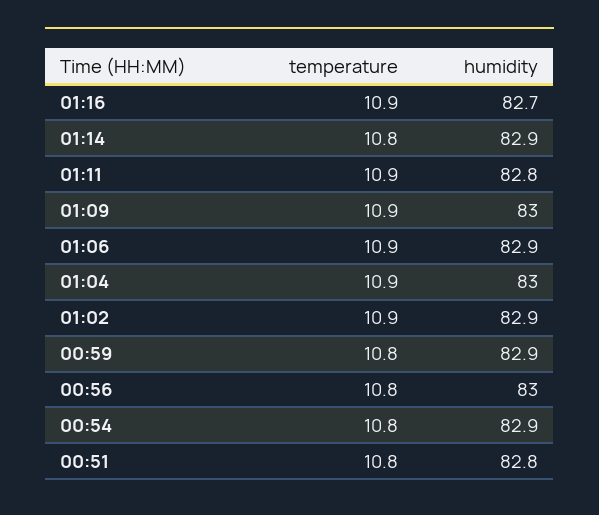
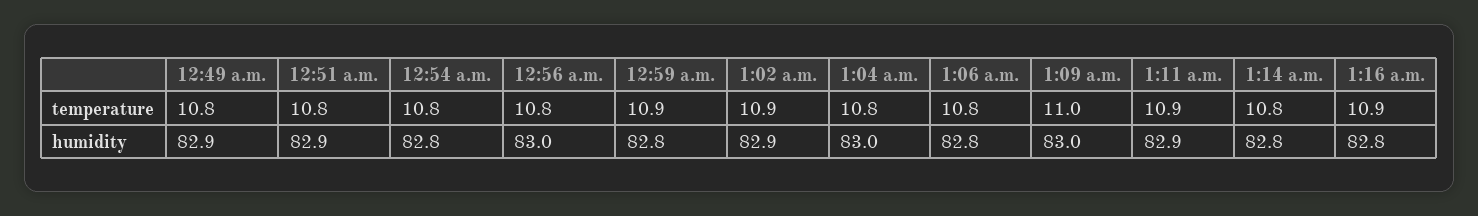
  {
    "temperature": {
      "01:16": 10.9,
      "01:14": 10.8,
      "01:11": 10.9,
-     "01:09": 10.9,
+     "01:09": 11,
-     "01:06": 10.9,
+     "01:06": 10.8,
-     "01:04": 10.9,
+     "01:04": 10.8,
      "01:02": 10.9,
-     "00:59": 10.8,
+     "00:59": 10.9,
      "00:56": 10.8,
      "00:54": 10.8,
-     "00:51": 10.8
+     "00:51": 10.8,
+     "12:49 a.m.": 10.8
    },
    "humidity": {
-     "01:16": 82.7,
+     "01:16": 82.8,
-     "01:14": 82.9,
+     "01:14": 82.8,
-     "01:11": 82.8,
+     "01:11": 82.9,
      "01:09": 83,
-     "01:06": 82.9,
+     "01:06": 82.8,
      "01:04": 83,
      "01:02": 82.9,
-     "00:59": 82.9,
+     "00:59": 82.8,
      "00:56": 83,
-     "00:54": 82.9,
+     "00:54": 82.8,
-     "00:51": 82.8
+     "00:51": 82.9,
+     "12:49 a.m.": 82.9
    }
  }

